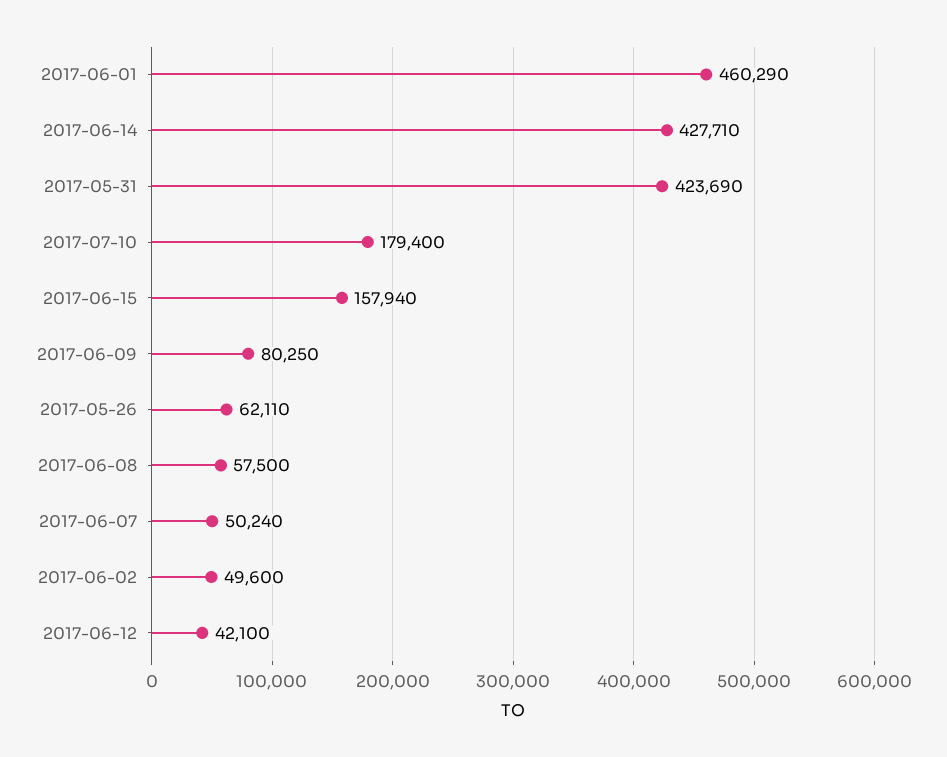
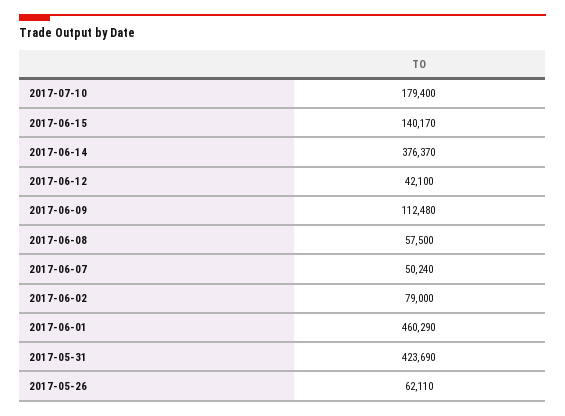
  {
    "2017-06-01": 460290,
-   "2017-06-14": 427710,
+   "2017-06-14": 376370,
    "2017-05-31": 423690,
    "2017-07-10": 179400,
-   "2017-06-15": 157940,
+   "2017-06-15": 140170,
-   "2017-06-09": 80250,
+   "2017-06-09": 112480,
    "2017-05-26": 62110,
    "2017-06-08": 57500,
    "2017-06-07": 50240,
-   "2017-06-02": 49600,
+   "2017-06-02": 79000,
    "2017-06-12": 42100
  }

